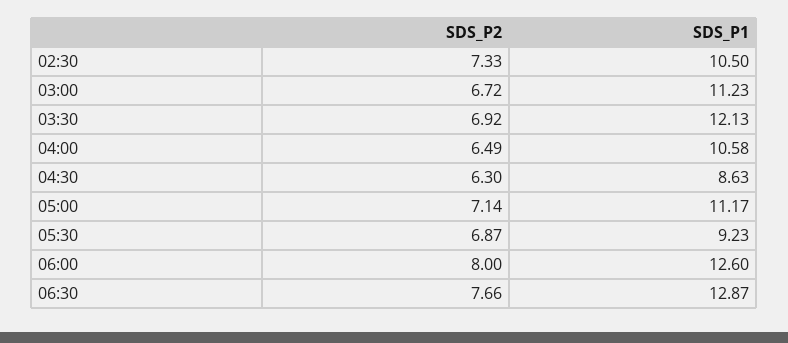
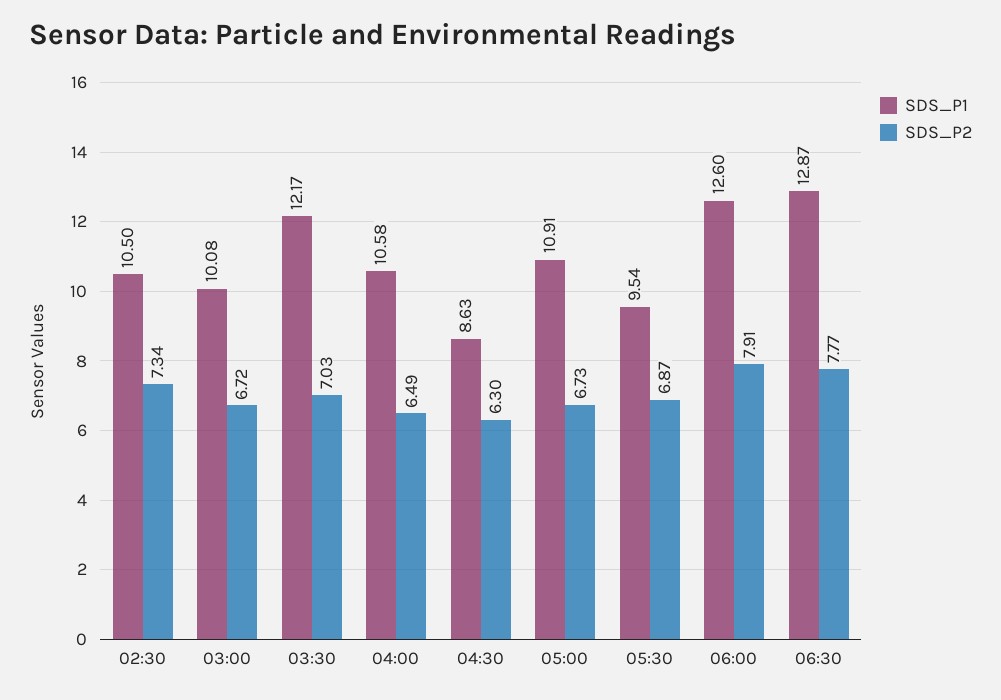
  {
    "SDS_P2": {
-     "02:30": 7.33,
+     "02:30": 7.34,
      "03:00": 6.72,
-     "03:30": 6.92,
+     "03:30": 7.03,
      "04:00": 6.49,
      "04:30": 6.3,
-     "05:00": 7.14,
+     "05:00": 6.73,
      "05:30": 6.87,
-     "06:00": 8,
+     "06:00": 7.91,
-     "06:30": 7.66
+     "06:30": 7.77
    },
    "SDS_P1": {
      "02:30": 10.5,
-     "03:00": 11.23,
+     "03:00": 10.08,
-     "03:30": 12.13,
+     "03:30": 12.17,
      "04:00": 10.58,
      "04:30": 8.63,
-     "05:00": 11.17,
+     "05:00": 10.91,
-     "05:30": 9.23,
+     "05:30": 9.54,
      "06:00": 12.6,
      "06:30": 12.87
    }
  }

